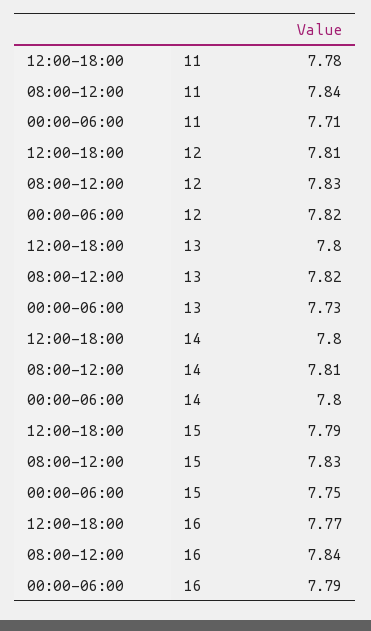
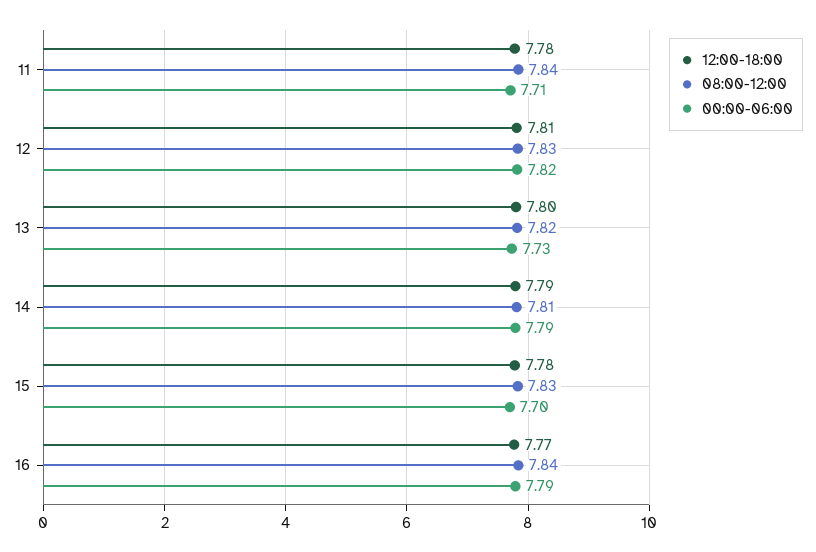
  {
    "12:00-18:00": {
      "11": 7.78,
      "12": 7.81,
      "13": 7.8,
-     "14": 7.8,
+     "14": 7.79,
-     "15": 7.79,
+     "15": 7.78,
      "16": 7.77
    },
    "08:00-12:00": {
      "11": 7.84,
      "12": 7.83,
      "13": 7.82,
      "14": 7.81,
      "15": 7.83,
      "16": 7.84
    },
    "00:00-06:00": {
      "11": 7.71,
      "12": 7.82,
      "13": 7.73,
-     "14": 7.8,
+     "14": 7.79,
-     "15": 7.75,
+     "15": 7.7,
      "16": 7.79
    }
  }

